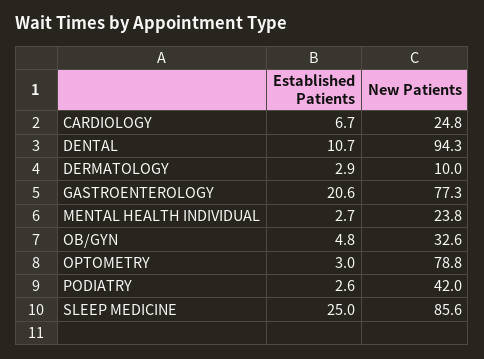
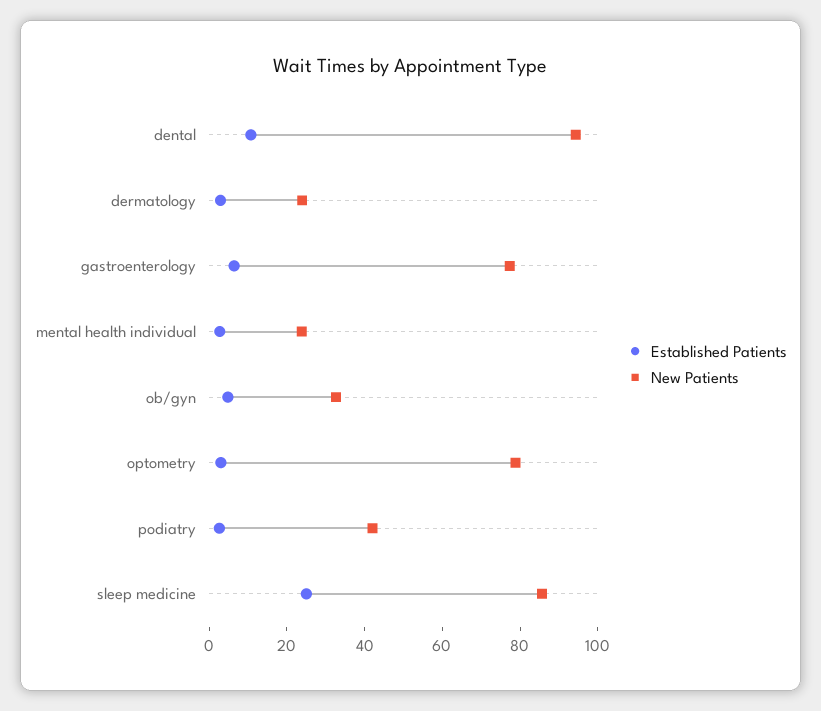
  {
    "Established Patients": {
-     "CARDIOLOGY": 6.7,
      "DENTAL": 10.7,
      "DERMATOLOGY": 2.9,
-     "GASTROENTEROLOGY": 20.6,
+     "GASTROENTEROLOGY": 5,
      "MENTAL HEALTH INDIVIDUAL": 2.7,
      "OB/GYN": 4.8,
      "OPTOMETRY": 3,
      "PODIATRY": 2.6,
      "SLEEP MEDICINE": 25
    },
    "New Patients": {
-     "CARDIOLOGY": 24.8,
      "DENTAL": 94.3,
-     "DERMATOLOGY": 10,
+     "DERMATOLOGY": 25,
      "GASTROENTEROLOGY": 77.3,
      "MENTAL HEALTH INDIVIDUAL": 23.8,
      "OB/GYN": 32.6,
      "OPTOMETRY": 78.8,
      "PODIATRY": 42,
      "SLEEP MEDICINE": 85.6
    }
  }

